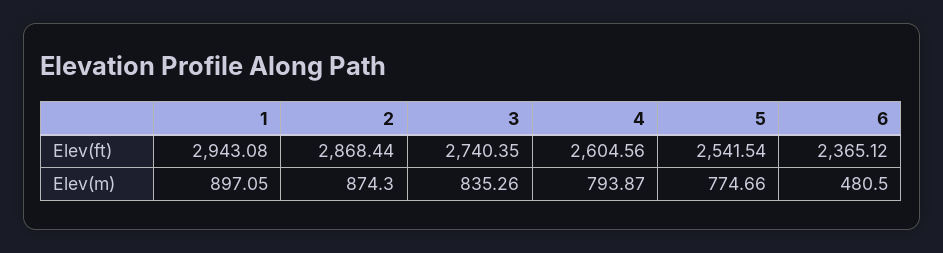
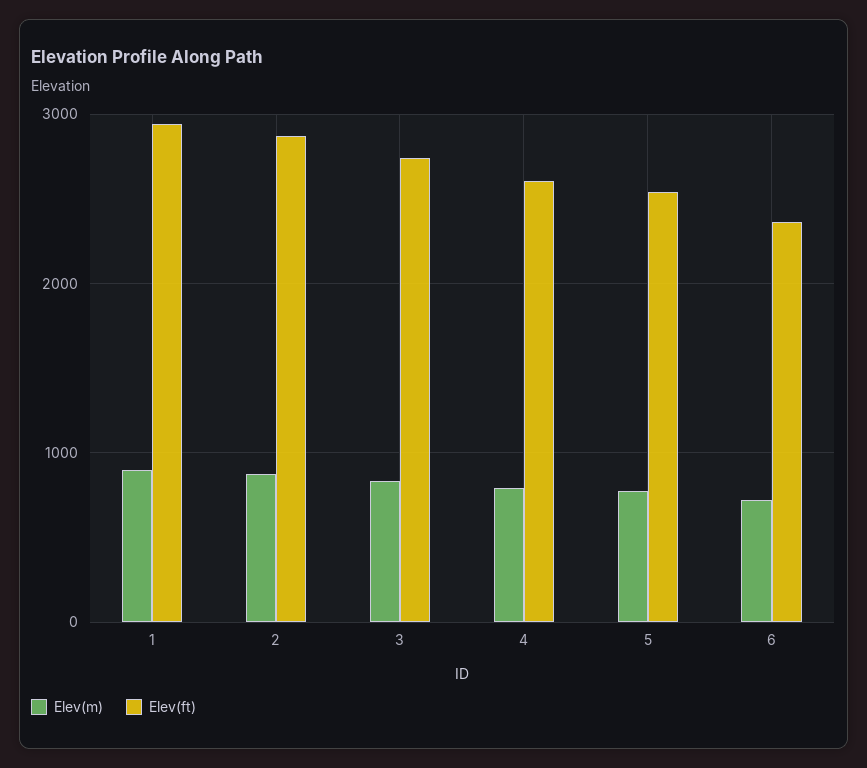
  {
    "Elev(ft)": {
      "1": 2943.08,
      "2": 2868.44,
      "3": 2740.35,
      "4": 2604.56,
      "5": 2541.54,
      "6": 2365.12
    },
    "Elev(m)": {
      "1": 897.05,
      "2": 874.3,
      "3": 835.26,
      "4": 793.87,
      "5": 774.66,
-     "6": 480.5
+     "6": 700
    }
  }

